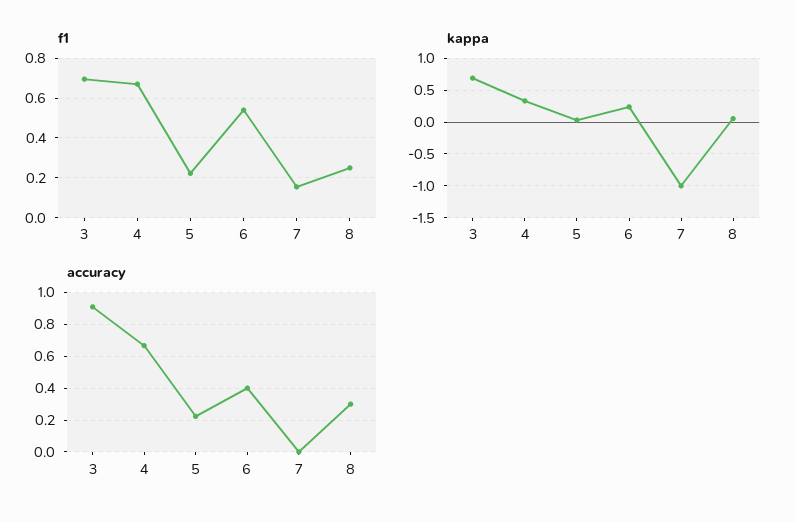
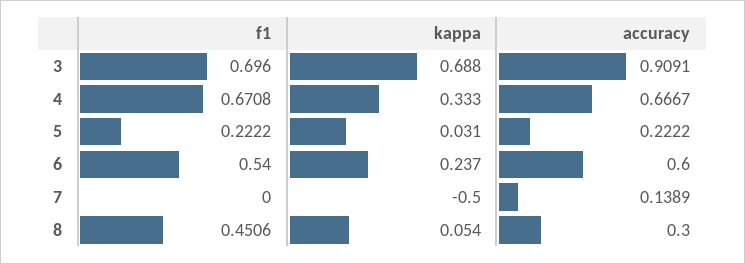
  {
    "f1": {
      "3": 0.696,
      "4": 0.6708,
      "5": 0.2222,
      "6": 0.54,
-     "7": 0.15,
+     "7": 0,
-     "8": 0.25
+     "8": 0.4506
    },
    "kappa": {
      "3": 0.688,
      "4": 0.333,
      "5": 0.031,
      "6": 0.237,
-     "7": -1,
+     "7": -0.5,
      "8": 0.054
    },
    "accuracy": {
      "3": 0.9091,
      "4": 0.6667,
      "5": 0.2222,
-     "6": 0.4,
+     "6": 0.6,
-     "7": 0,
+     "7": 0.1389,
      "8": 0.3
    }
  }

